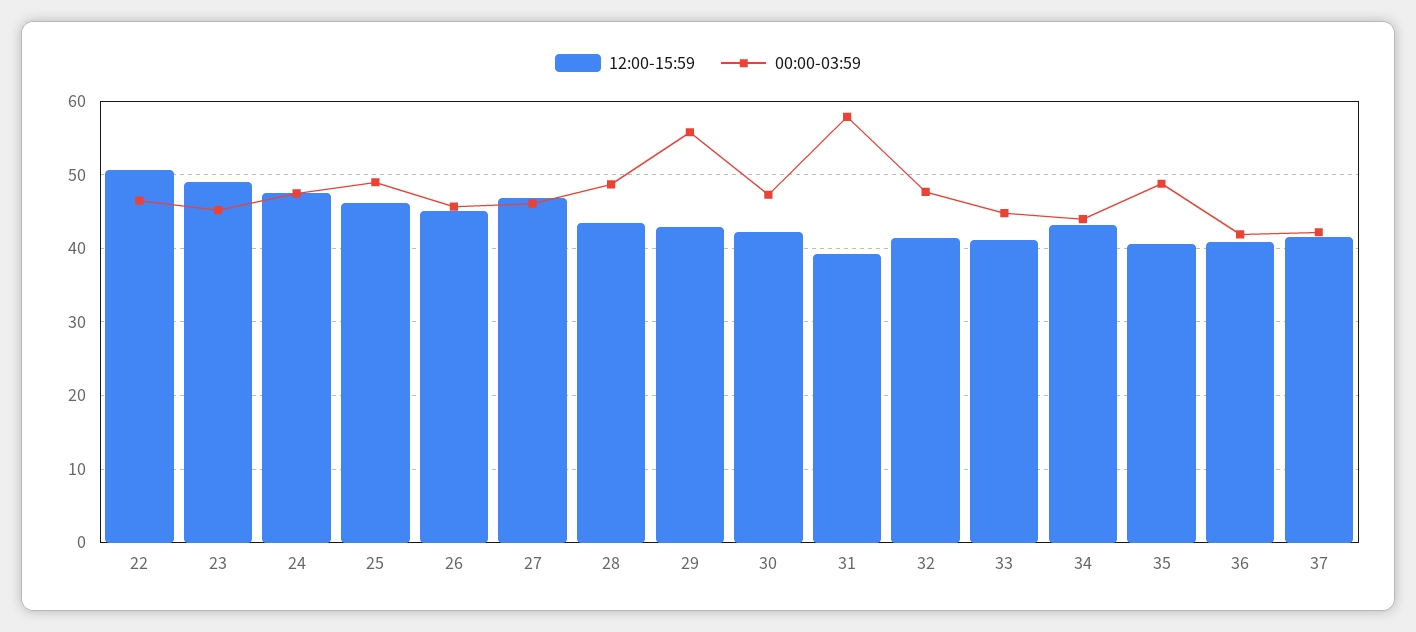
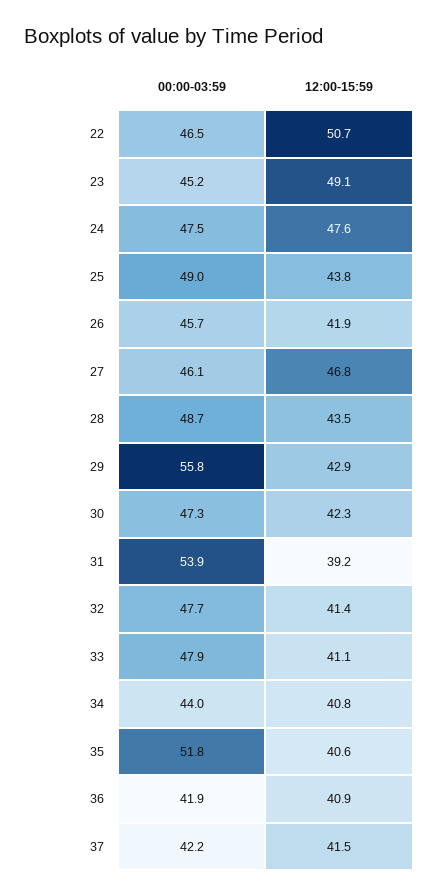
  {
    "12:00-15:59": {
      "22": 50.7,
      "23": 49.1,
      "24": 47.6,
-     "25": 46,
+     "25": 43.8,
-     "26": 45,
+     "26": 41.9,
      "27": 46.8,
      "28": 43.5,
      "29": 42.9,
      "30": 42.3,
      "31": 39.2,
      "32": 41.4,
      "33": 41.1,
-     "34": 43,
+     "34": 40.8,
      "35": 40.6,
      "36": 40.9,
      "37": 41.5
    },
    "00:00-03:59": {
      "22": 46.5,
      "23": 45.2,
      "24": 47.5,
      "25": 49,
      "26": 45.7,
      "27": 46.1,
      "28": 48.7,
      "29": 55.8,
      "30": 47.3,
-     "31": 58,
+     "31": 53.9,
      "32": 47.7,
-     "33": 45,
+     "33": 47.9,
      "34": 44,
-     "35": 49,
+     "35": 51.8,
      "36": 41.9,
      "37": 42.2
    }
  }

